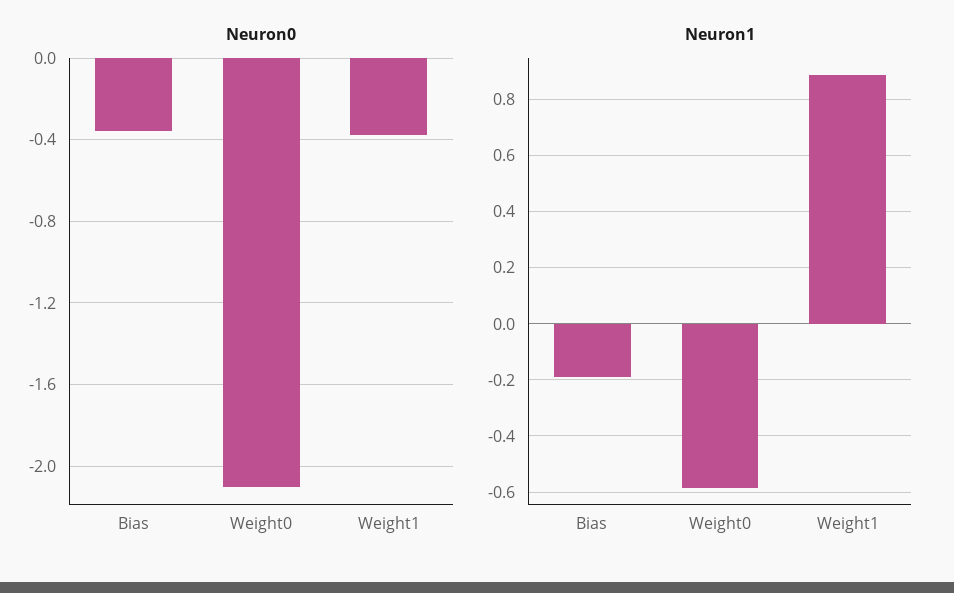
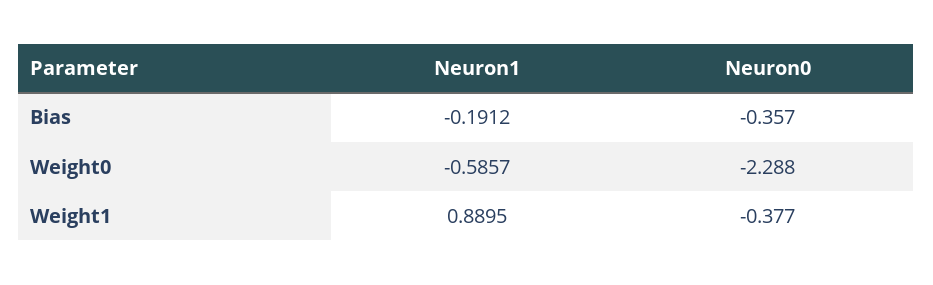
  {
    "Neuron0": {
      "Bias": -0.357,
-     "Weight0": -2.1,
+     "Weight0": -2.288,
      "Weight1": -0.377
    },
    "Neuron1": {
      "Bias": -0.1912,
      "Weight0": -0.5857,
      "Weight1": 0.8895
    }
  }

